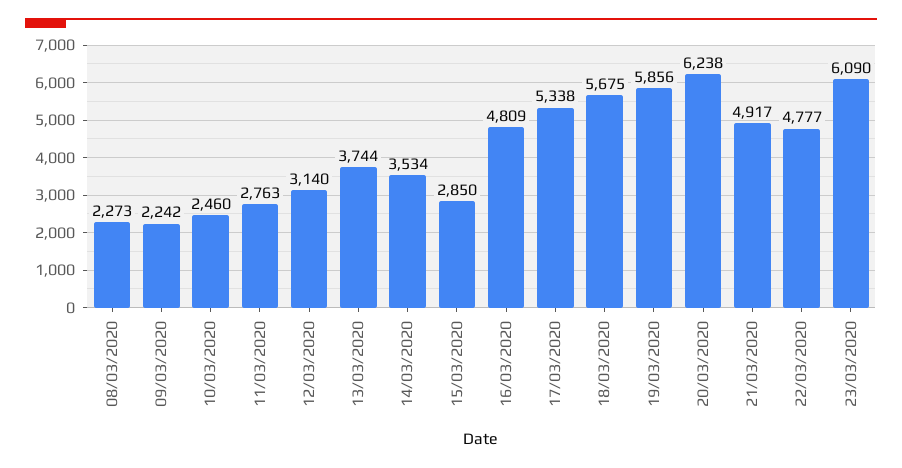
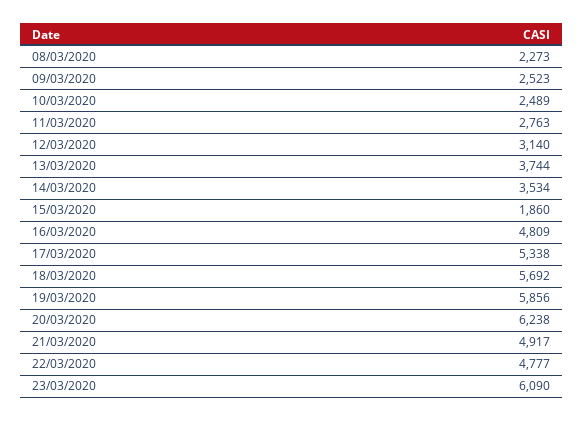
  {
    "08/03/2020": 2273,
-   "09/03/2020": 2242,
+   "09/03/2020": 2523,
-   "10/03/2020": 2460,
+   "10/03/2020": 2489,
    "11/03/2020": 2763,
    "12/03/2020": 3140,
    "13/03/2020": 3744,
    "14/03/2020": 3534,
-   "15/03/2020": 2850,
+   "15/03/2020": 1860,
    "16/03/2020": 4809,
    "17/03/2020": 5338,
-   "18/03/2020": 5675,
+   "18/03/2020": 5692,
    "19/03/2020": 5856,
    "20/03/2020": 6238,
    "21/03/2020": 4917,
    "22/03/2020": 4777,
    "23/03/2020": 6090
  }

